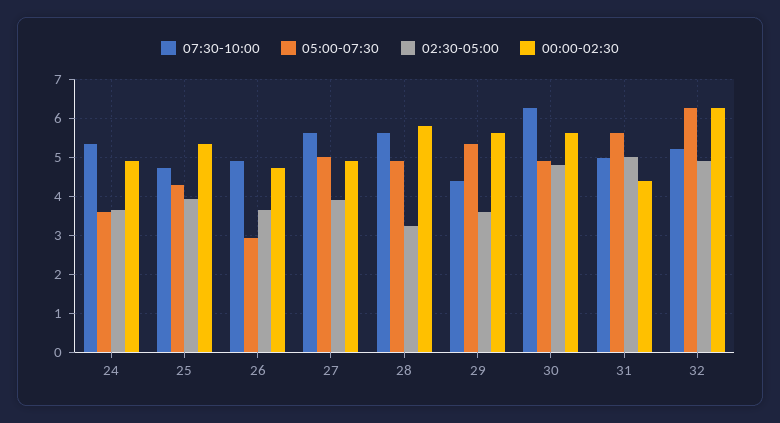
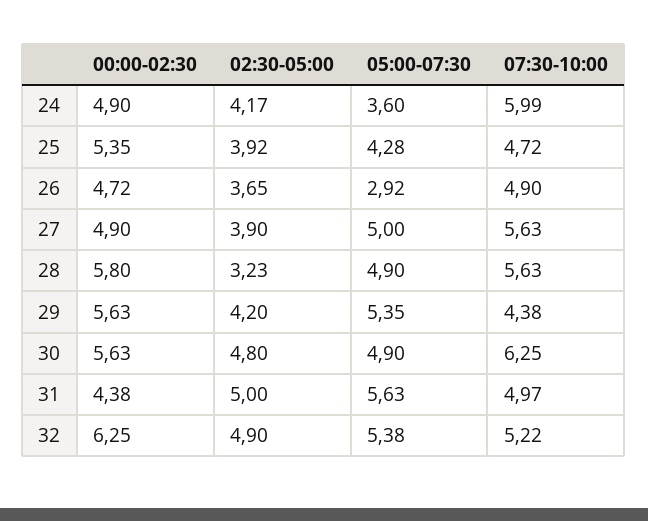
  {
    "07:30-10:00": {
-     "24": 5.4,
+     "24": 5.99,
      "25": 4.72,
      "26": 4.9,
      "27": 5.63,
      "28": 5.63,
      "29": 4.38,
      "30": 6.25,
      "31": 4.97,
      "32": 5.22
    },
    "05:00-07:30": {
      "24": 3.6,
      "25": 4.28,
      "26": 2.92,
      "27": 5,
      "28": 4.9,
      "29": 5.35,
      "30": 4.9,
      "31": 5.63,
-     "32": 6.2
+     "32": 5.38
    },
    "02:30-05:00": {
-     "24": 3.6,
+     "24": 4.17,
      "25": 3.92,
      "26": 3.65,
      "27": 3.9,
      "28": 3.23,
-     "29": 3.6,
+     "29": 4.2,
      "30": 4.8,
      "31": 5,
      "32": 4.9
    },
    "00:00-02:30": {
      "24": 4.9,
      "25": 5.35,
      "26": 4.72,
      "27": 4.9,
      "28": 5.8,
      "29": 5.63,
      "30": 5.63,
      "31": 4.38,
      "32": 6.25
    }
  }

